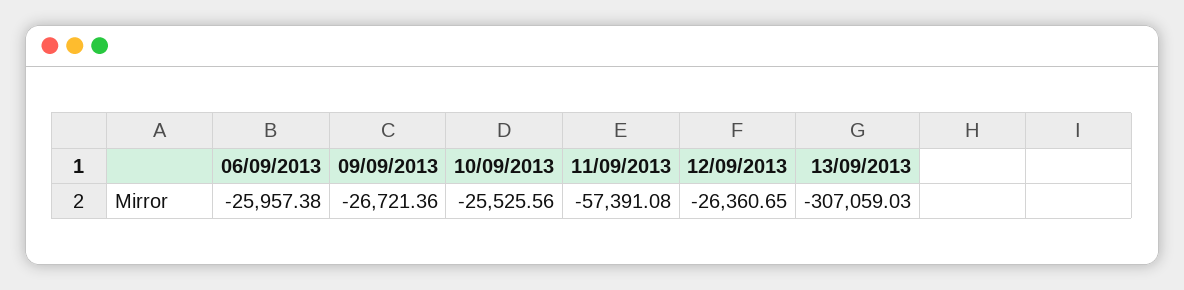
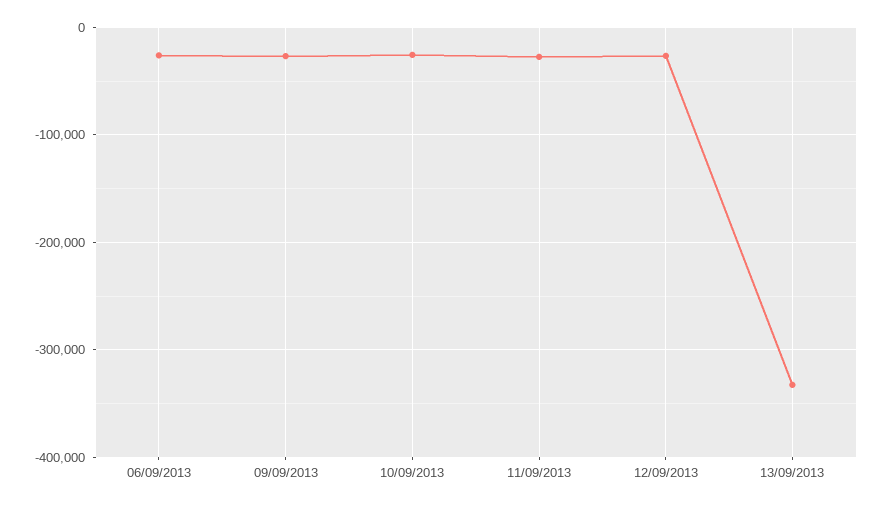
  {
    "06/09/2013": -25957.38,
    "09/09/2013": -26721.36,
    "10/09/2013": -25525.56,
-   "11/09/2013": -57391.08,
+   "11/09/2013": -30000,
    "12/09/2013": -26360.65,
-   "13/09/2013": -307059.03
+   "13/09/2013": -330000
  }

